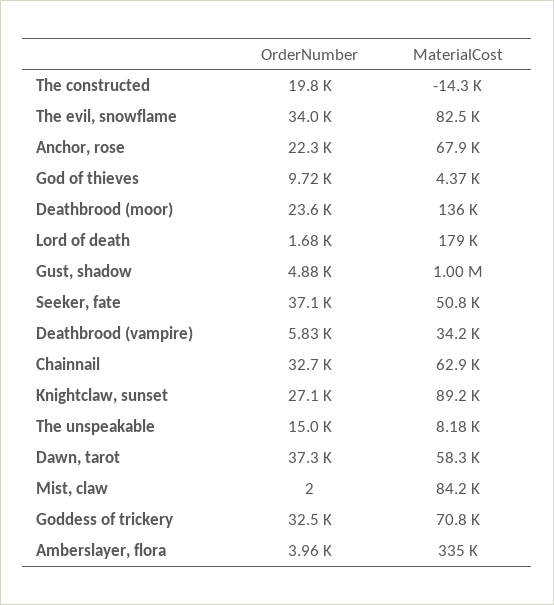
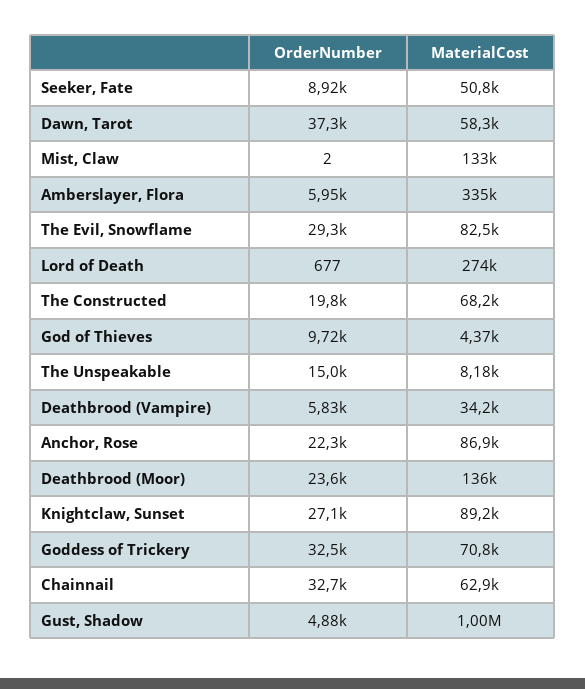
  {
    "OrderNumber": {
      "The constructed": 19800,
-     "The evil, snowflame": 34000,
+     "The evil, snowflame": 29300,
      "Anchor, rose": 22300,
      "God of thieves": 9720,
      "Deathbrood (moor)": 23600,
-     "Lord of death": 1680,
+     "Lord of death": 677,
      "Gust, shadow": 4880,
-     "Seeker, fate": 37100,
+     "Seeker, fate": 8920,
      "Deathbrood (vampire)": 5830,
      "Chainnail": 32700,
      "Knightclaw, sunset": 27100,
      "The unspeakable": 15000,
      "Dawn, tarot": 37300,
      "Mist, claw": 2,
      "Goddess of trickery": 32500,
-     "Amberslayer, flora": 3960
+     "Amberslayer, flora": 5950
    },
    "MaterialCost": {
-     "The constructed": -14300,
+     "The constructed": 68200,
      "The evil, snowflame": 82500,
-     "Anchor, rose": 67900,
+     "Anchor, rose": 86900,
      "God of thieves": 4370,
      "Deathbrood (moor)": 136000,
-     "Lord of death": 179000,
+     "Lord of death": 274000,
      "Gust, shadow": 1000000,
      "Seeker, fate": 50800,
      "Deathbrood (vampire)": 34200,
      "Chainnail": 62900,
      "Knightclaw, sunset": 89200,
      "The unspeakable": 8180,
      "Dawn, tarot": 58300,
-     "Mist, claw": 84200,
+     "Mist, claw": 133000,
      "Goddess of trickery": 70800,
      "Amberslayer, flora": 335000
    }
  }

